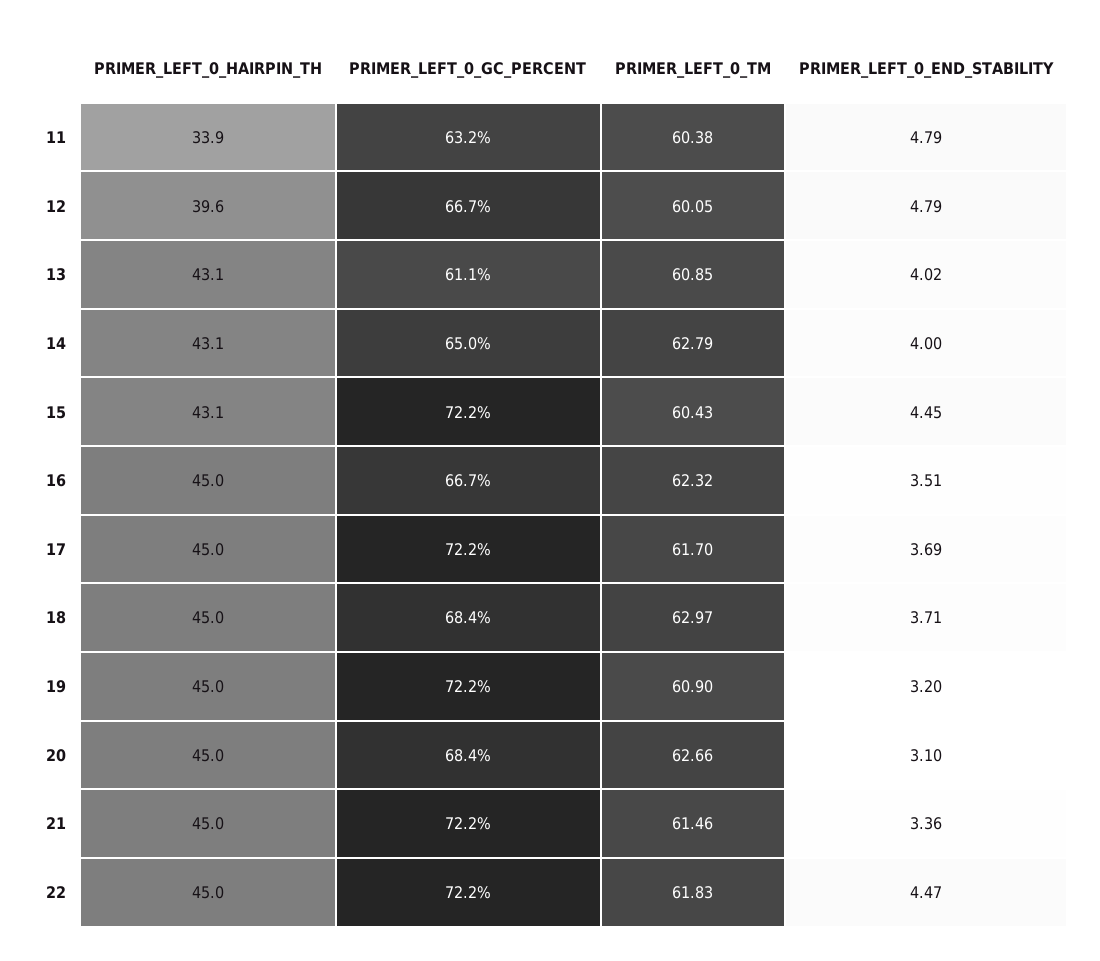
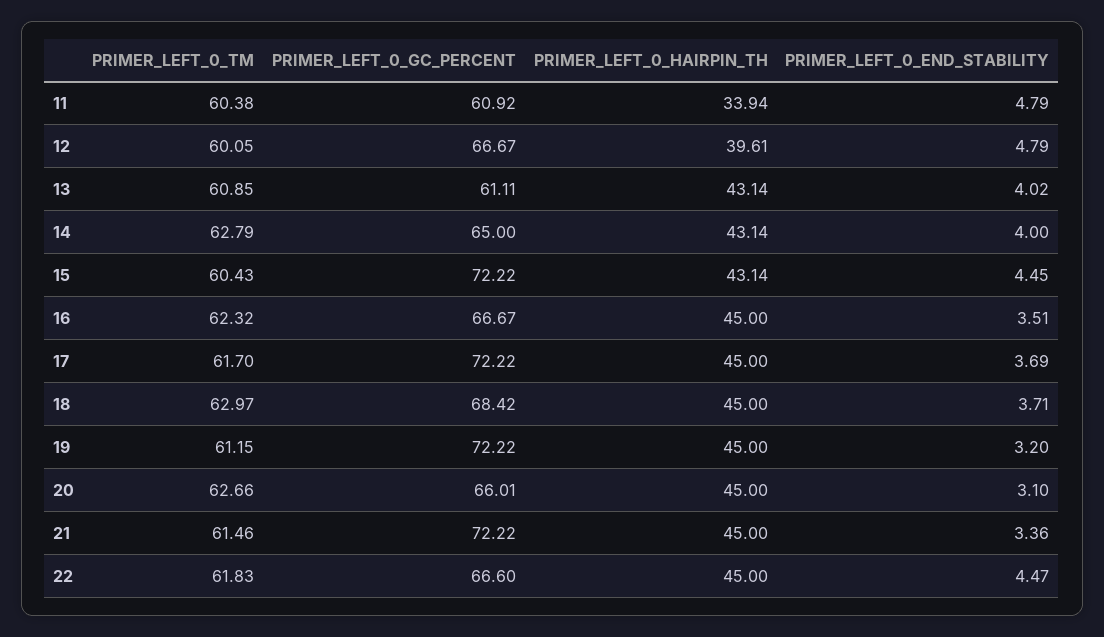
  {
    "PRIMER_LEFT_0_HAIRPIN_TH": {
      "11": 33.94,
      "12": 39.61,
      "13": 43.14,
      "14": 43.14,
      "15": 43.14,
      "16": 45,
      "17": 45,
      "18": 45,
      "19": 45,
      "20": 45,
      "21": 45,
      "22": 45
    },
    "PRIMER_LEFT_0_GC_PERCENT": {
-     "11": 63.2,
+     "11": 60.92,
      "12": 66.67,
      "13": 61.11,
      "14": 65,
      "15": 72.22,
      "16": 66.67,
      "17": 72.22,
      "18": 68.42,
      "19": 72.22,
-     "20": 68.4,
+     "20": 66.01,
      "21": 72.22,
-     "22": 72.2
+     "22": 66.6
    },
    "PRIMER_LEFT_0_TM": {
      "11": 60.38,
      "12": 60.05,
      "13": 60.85,
      "14": 62.79,
      "15": 60.43,
      "16": 62.32,
      "17": 61.7,
      "18": 62.97,
-     "19": 60.9,
+     "19": 61.15,
      "20": 62.66,
      "21": 61.46,
      "22": 61.83
    },
    "PRIMER_LEFT_0_END_STABILITY": {
      "11": 4.79,
      "12": 4.79,
      "13": 4.02,
      "14": 4,
      "15": 4.45,
      "16": 3.51,
      "17": 3.69,
      "18": 3.71,
      "19": 3.2,
      "20": 3.1,
      "21": 3.36,
      "22": 4.47
    }
  }

